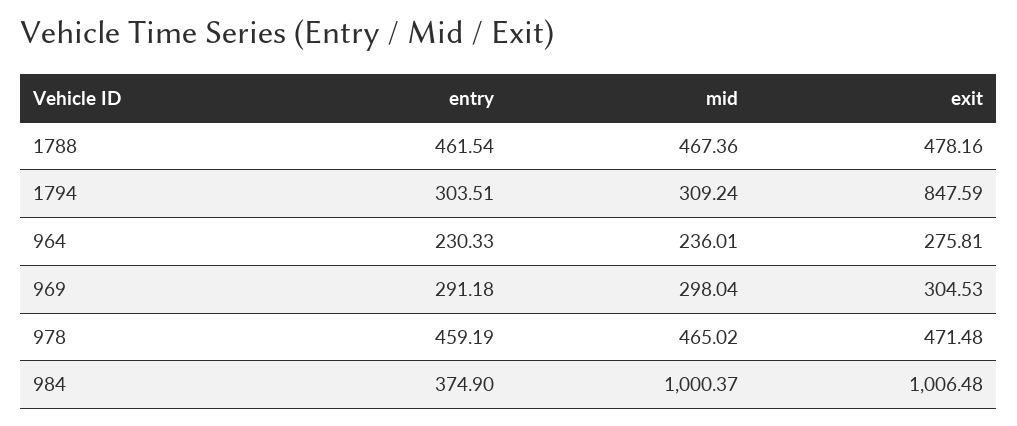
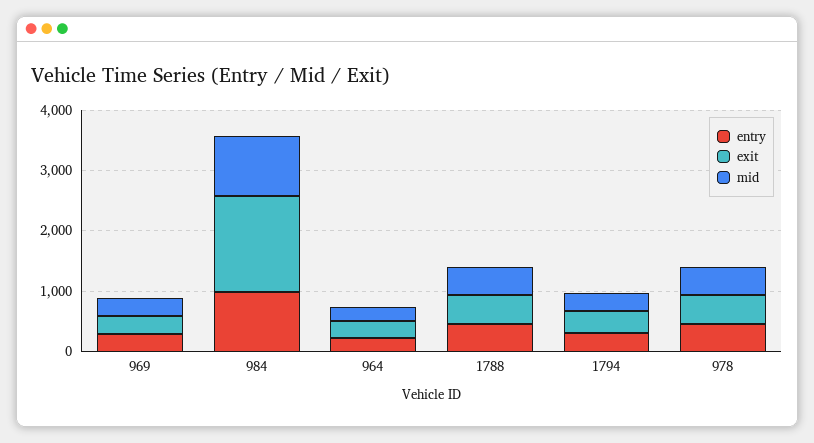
  {
    "entry": {
      "1788": 461.54,
      "1794": 303.51,
      "964": 230.33,
      "969": 291.18,
      "978": 459.19,
-     "984": 374.9
+     "984": 1000
    },
    "mid": {
      "1788": 467.36,
      "1794": 309.24,
      "964": 236.01,
      "969": 298.04,
      "978": 465.02,
      "984": 1000.37
    },
    "exit": {
      "1788": 478.16,
-     "1794": 847.59,
+     "1794": 400,
      "964": 275.81,
      "969": 304.53,
      "978": 471.48,
-     "984": 1006.48
+     "984": 1600
    }
  }

